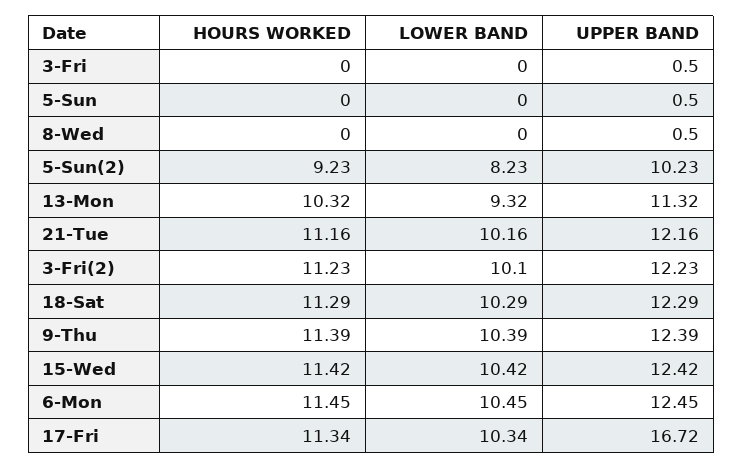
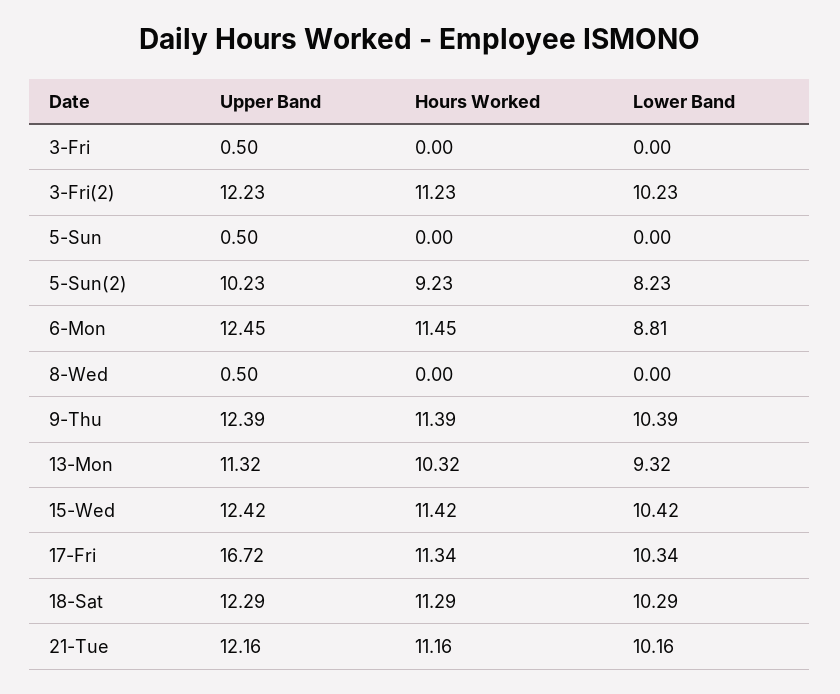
  {
    "HOURS WORKED": {
      "3-Fri": 0,
      "5-Sun": 0,
      "8-Wed": 0,
      "5-Sun(2)": 9.23,
      "13-Mon": 10.32,
      "21-Tue": 11.16,
      "3-Fri(2)": 11.23,
      "18-Sat": 11.29,
      "9-Thu": 11.39,
      "15-Wed": 11.42,
      "6-Mon": 11.45,
      "17-Fri": 11.34
    },
    "LOWER BAND": {
      "3-Fri": 0,
      "5-Sun": 0,
      "8-Wed": 0,
      "5-Sun(2)": 8.23,
      "13-Mon": 9.32,
      "21-Tue": 10.16,
-     "3-Fri(2)": 10.1,
+     "3-Fri(2)": 10.23,
      "18-Sat": 10.29,
      "9-Thu": 10.39,
      "15-Wed": 10.42,
-     "6-Mon": 10.45,
+     "6-Mon": 8.81,
      "17-Fri": 10.34
    },
    "UPPER BAND": {
      "3-Fri": 0.5,
      "5-Sun": 0.5,
      "8-Wed": 0.5,
      "5-Sun(2)": 10.23,
      "13-Mon": 11.32,
      "21-Tue": 12.16,
      "3-Fri(2)": 12.23,
      "18-Sat": 12.29,
      "9-Thu": 12.39,
      "15-Wed": 12.42,
      "6-Mon": 12.45,
      "17-Fri": 16.72
    }
  }

